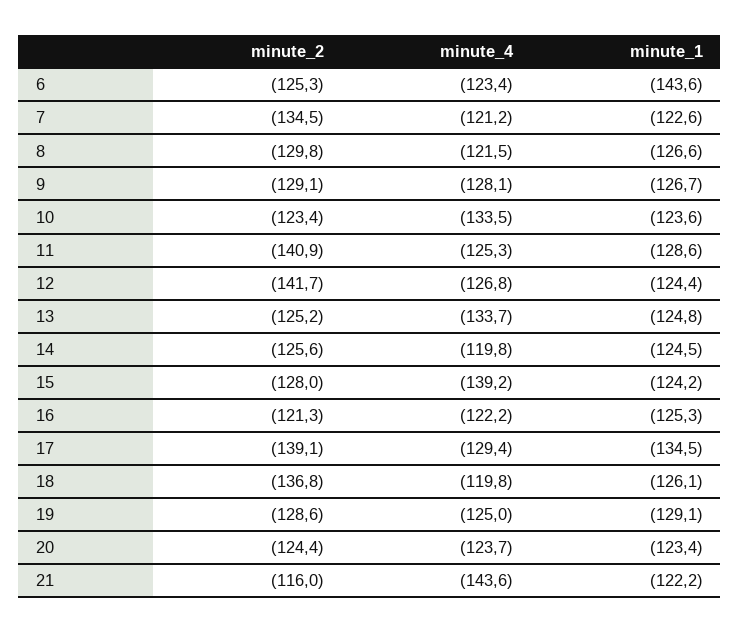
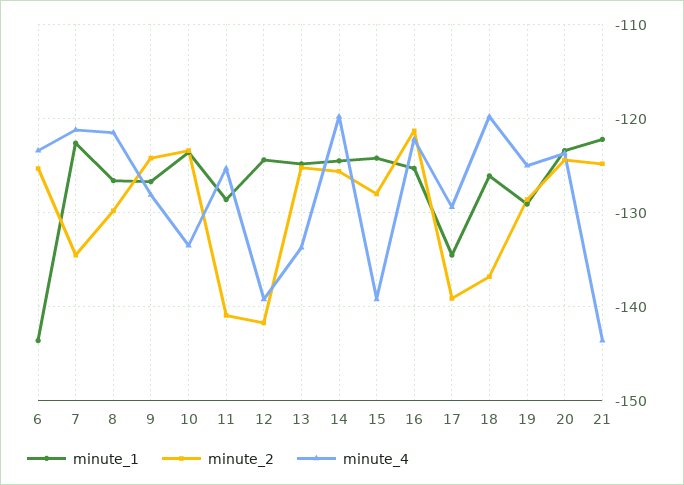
  {
    "minute_2": {
      "6": -125.3,
      "7": -134.5,
      "8": -129.8,
-     "9": -129.1,
+     "9": -124,
      "10": -123.4,
      "11": -140.9,
      "12": -141.7,
      "13": -125.2,
      "14": -125.6,
      "15": -128,
      "16": -121.3,
      "17": -139.1,
      "18": -136.8,
      "19": -128.6,
      "20": -124.4,
-     "21": -116
+     "21": -125
    },
    "minute_4": {
      "6": -123.4,
      "7": -121.2,
      "8": -121.5,
      "9": -128.1,
      "10": -133.5,
      "11": -125.3,
-     "12": -126.8,
+     "12": -139,
      "13": -133.7,
      "14": -119.8,
      "15": -139.2,
      "16": -122.2,
      "17": -129.4,
      "18": -119.8,
      "19": -125,
      "20": -123.7,
      "21": -143.6
    },
    "minute_1": {
      "6": -143.6,
      "7": -122.6,
      "8": -126.6,
      "9": -126.7,
      "10": -123.6,
      "11": -128.6,
      "12": -124.4,
      "13": -124.8,
      "14": -124.5,
      "15": -124.2,
      "16": -125.3,
      "17": -134.5,
      "18": -126.1,
      "19": -129.1,
      "20": -123.4,
      "21": -122.2
    }
  }

